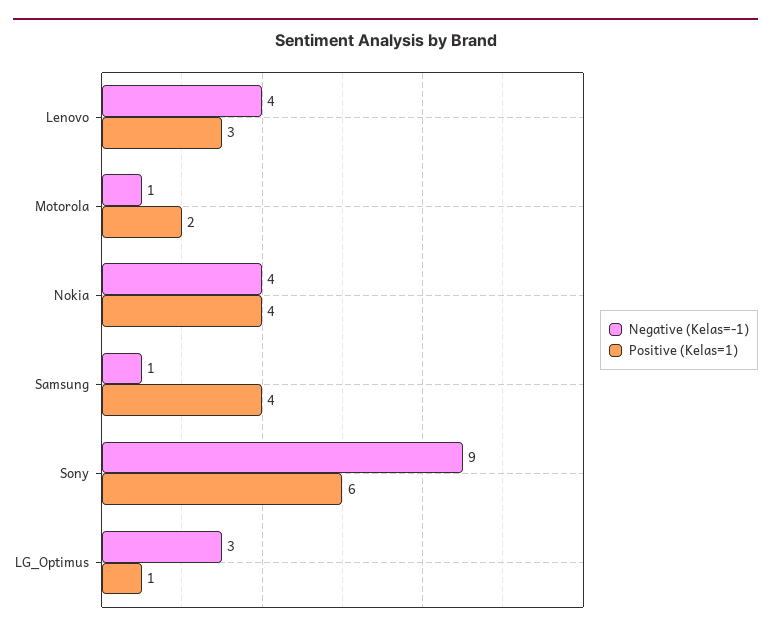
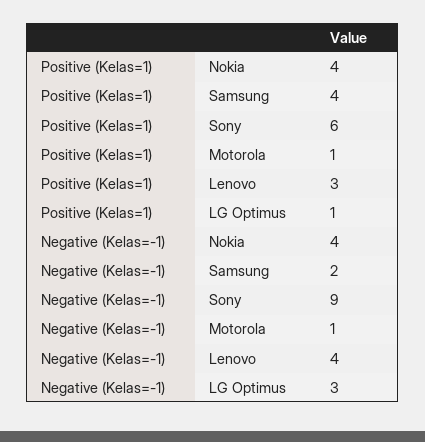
  {
    "Negative (Kelas=-1)": {
      "Lenovo": 4,
      "Motorola": 1,
      "Nokia": 4,
-     "Samsung": 1,
+     "Samsung": 2,
      "Sony": 9,
      "LG_Optimus": 3
    },
    "Positive (Kelas=1)": {
      "Lenovo": 3,
-     "Motorola": 2,
+     "Motorola": 1,
      "Nokia": 4,
      "Samsung": 4,
      "Sony": 6,
      "LG_Optimus": 1
    }
  }

